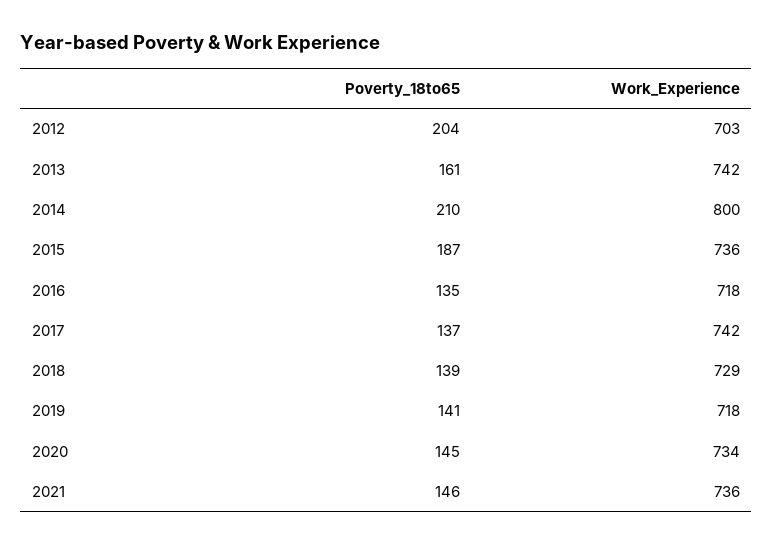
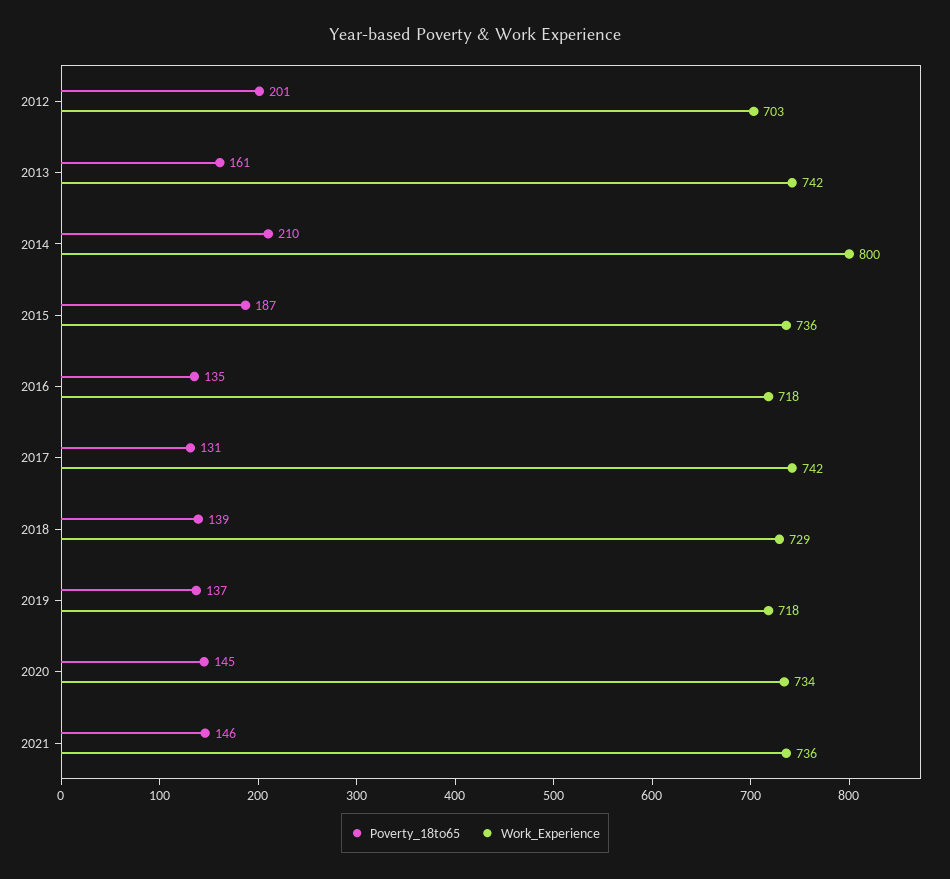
  {
    "Poverty_18to65": {
-     "2012": 204,
+     "2012": 201,
      "2013": 161,
      "2014": 210,
      "2015": 187,
      "2016": 135,
-     "2017": 137,
+     "2017": 131,
      "2018": 139,
-     "2019": 141,
+     "2019": 137,
      "2020": 145,
      "2021": 146
    },
    "Work_Experience": {
      "2012": 703,
      "2013": 742,
      "2014": 800,
      "2015": 736,
      "2016": 718,
      "2017": 742,
      "2018": 729,
      "2019": 718,
      "2020": 734,
      "2021": 736
    }
  }

